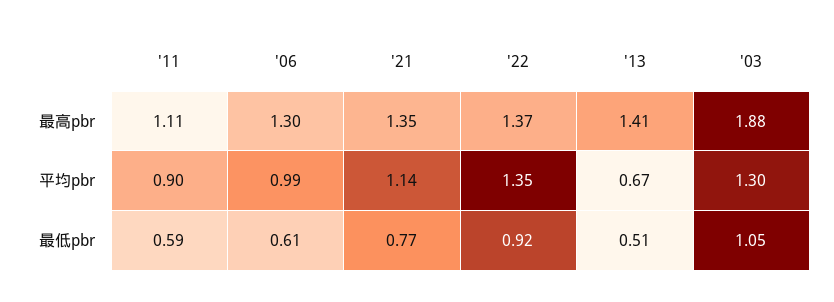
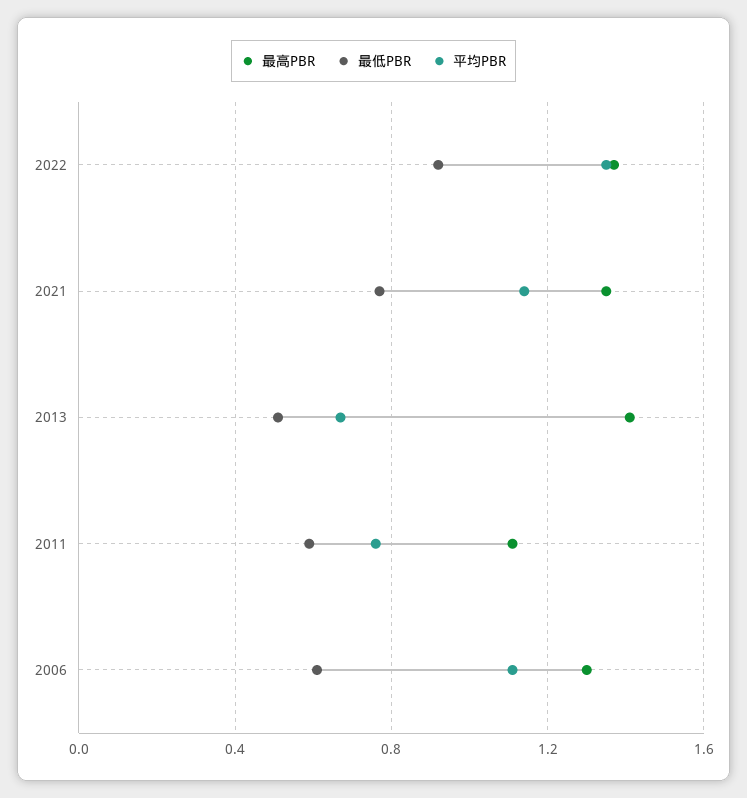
  {
    "最高pbr": {
      "'11": 1.11,
      "'06": 1.3,
      "'21": 1.35,
      "'22": 1.37,
-     "'13": 1.41,
+     "'13": 1.41
-     "'03": 1.88
    },
    "平均pbr": {
-     "'11": 0.9,
+     "'11": 0.75,
-     "'06": 0.99,
+     "'06": 1.1,
      "'21": 1.14,
      "'22": 1.35,
-     "'13": 0.67,
+     "'13": 0.67
-     "'03": 1.3
    },
    "最低pbr": {
      "'11": 0.59,
      "'06": 0.61,
      "'21": 0.77,
      "'22": 0.92,
-     "'13": 0.51,
+     "'13": 0.51
-     "'03": 1.05
    }
  }

